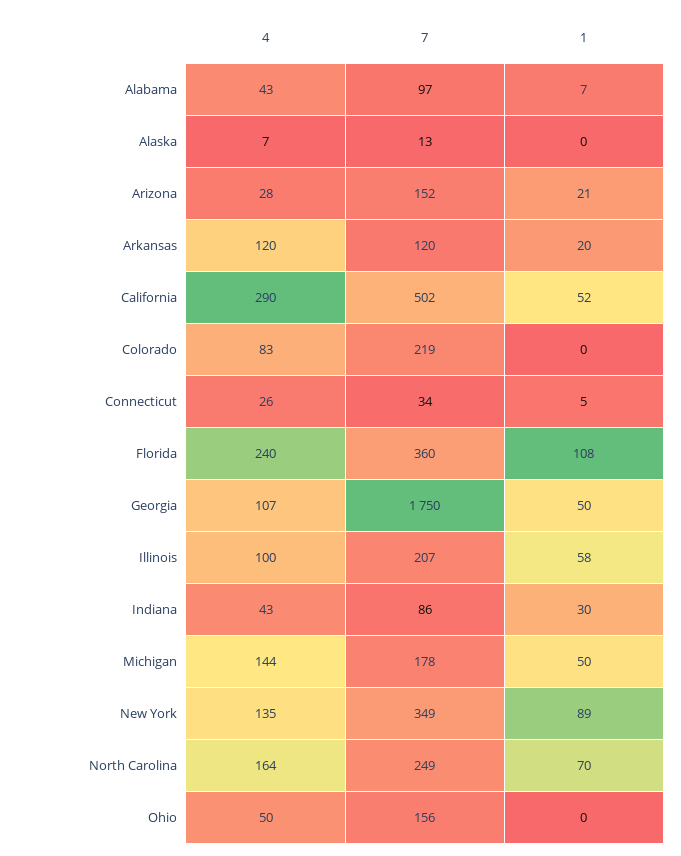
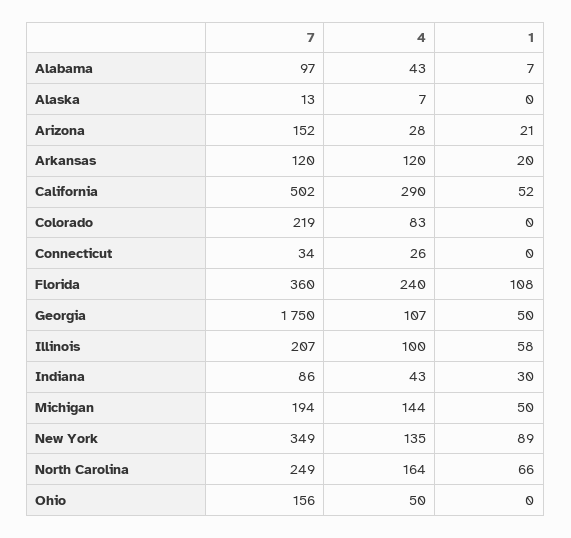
  {
    "4": {
      "Alabama": 43,
      "Alaska": 7,
      "Arizona": 28,
      "Arkansas": 120,
      "California": 290,
      "Colorado": 83,
      "Connecticut": 26,
      "Florida": 240,
      "Georgia": 107,
      "Illinois": 100,
      "Indiana": 43,
      "Michigan": 144,
      "New York": 135,
      "North Carolina": 164,
      "Ohio": 50
    },
    "7": {
      "Alabama": 97,
      "Alaska": 13,
      "Arizona": 152,
      "Arkansas": 120,
      "California": 502,
      "Colorado": 219,
      "Connecticut": 34,
      "Florida": 360,
      "Georgia": 1750,
      "Illinois": 207,
      "Indiana": 86,
-     "Michigan": 178,
+     "Michigan": 194,
      "New York": 349,
      "North Carolina": 249,
      "Ohio": 156
    },
    "1": {
      "Alabama": 7,
      "Alaska": 0,
      "Arizona": 21,
      "Arkansas": 20,
      "California": 52,
      "Colorado": 0,
-     "Connecticut": 5,
+     "Connecticut": 0,
      "Florida": 108,
      "Georgia": 50,
      "Illinois": 58,
      "Indiana": 30,
      "Michigan": 50,
      "New York": 89,
-     "North Carolina": 70,
+     "North Carolina": 66,
      "Ohio": 0
    }
  }

